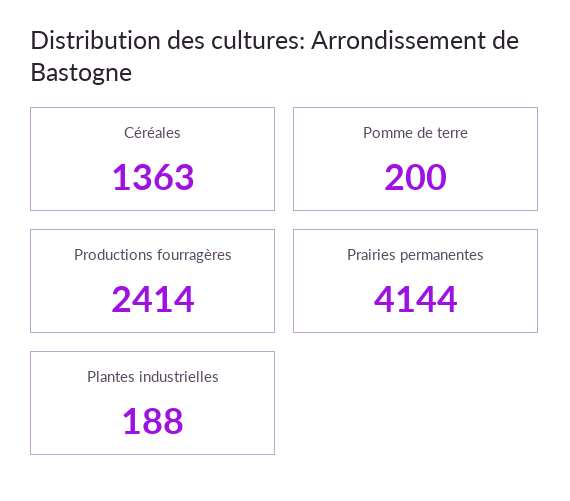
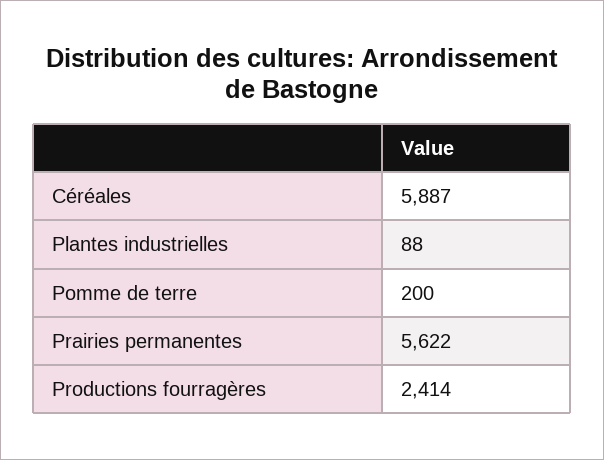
  {
-   "Céréales": 1363,
+   "Céréales": 5887,
    "Pomme de terre": 200,
    "Productions fourragères": 2414,
-   "Prairies permanentes": 4144,
+   "Prairies permanentes": 5622,
-   "Plantes industrielles": 188
+   "Plantes industrielles": 88
  }

